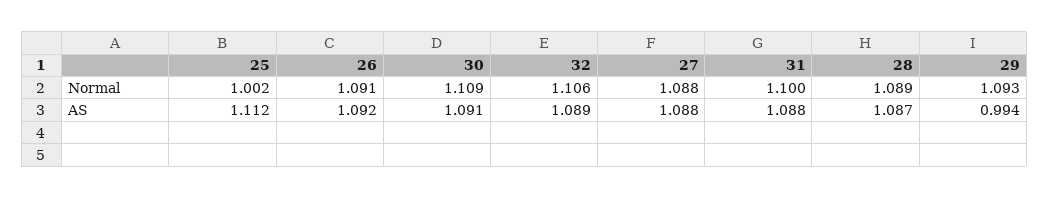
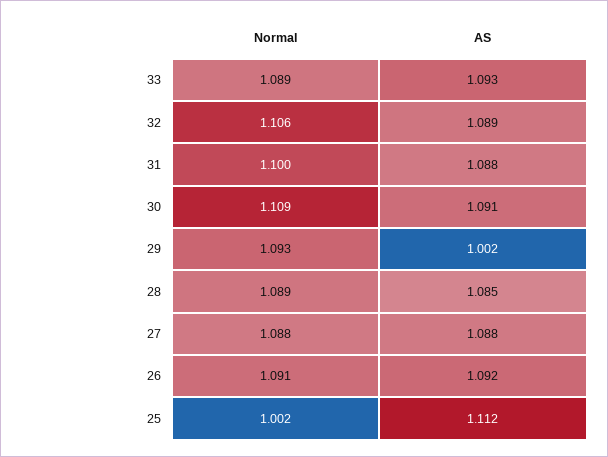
  {
    "25": {
      "Normal": 1.002,
      "AS": 1.112
    },
    "26": {
      "Normal": 1.091,
      "AS": 1.092
    },
    "30": {
      "Normal": 1.109,
      "AS": 1.091
    },
    "32": {
      "Normal": 1.106,
      "AS": 1.089
    },
    "27": {
      "Normal": 1.088,
      "AS": 1.088
    },
    "31": {
      "Normal": 1.1,
      "AS": 1.088
    },
    "28": {
      "Normal": 1.089,
-     "AS": 1.087
+     "AS": 1.085
    },
    "29": {
      "Normal": 1.093,
-     "AS": 0.994
+     "AS": 1.002
-   }
+   },
+   "33": {
+     "Normal": 1.089,
+     "AS": 1.093
+   }
  }

